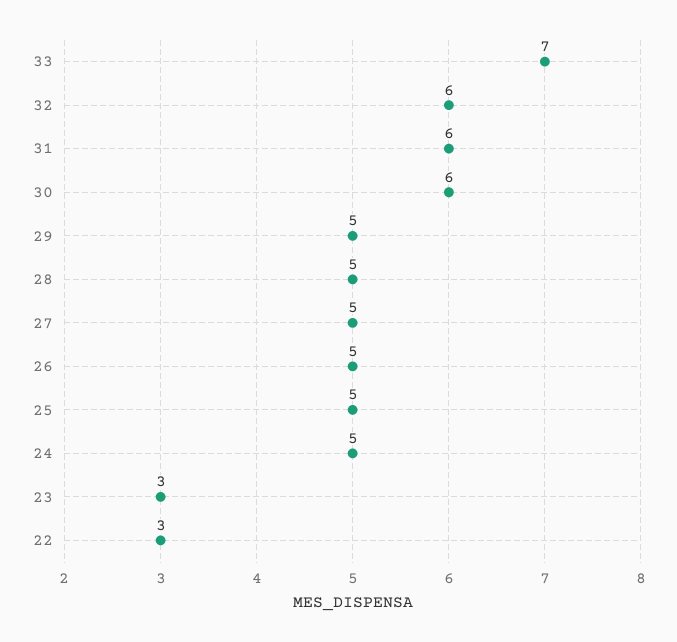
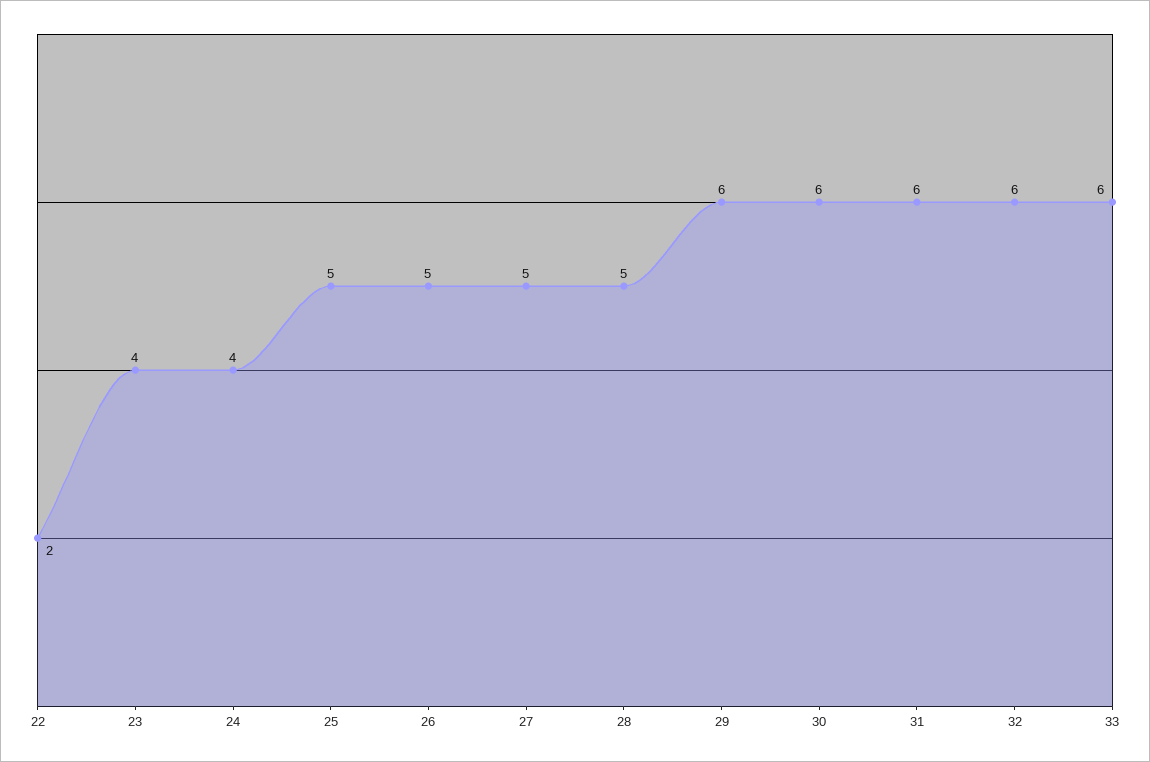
  {
-   "33": 7,
+   "33": 6,
    "32": 6,
    "31": 6,
    "30": 6,
-   "29": 5,
+   "29": 6,
    "28": 5,
    "27": 5,
    "26": 5,
    "25": 5,
-   "24": 5,
+   "24": 4,
-   "23": 3,
+   "23": 4,
-   "22": 3
+   "22": 2
  }

